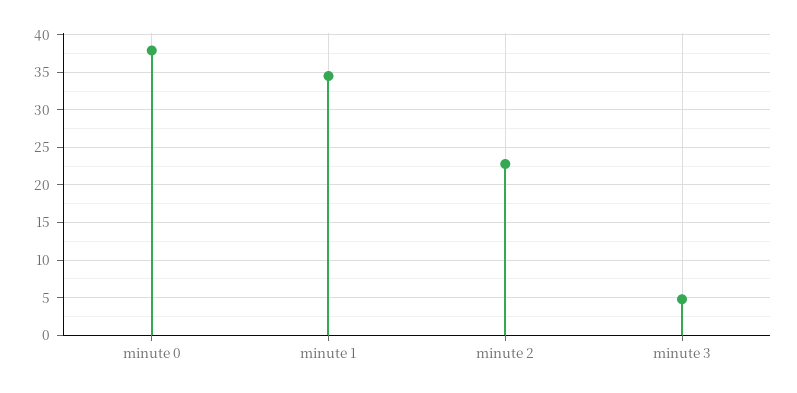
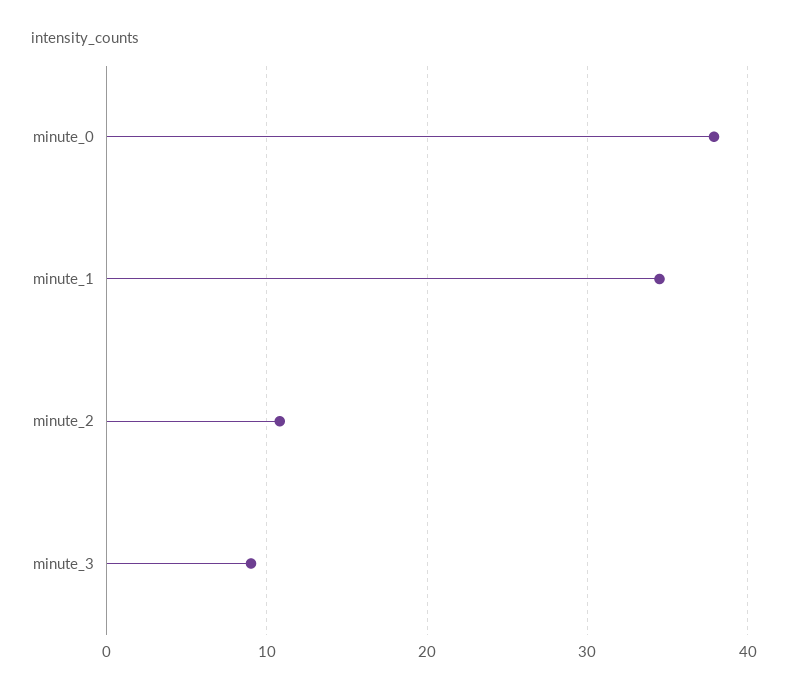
  {
    "minute 0": 38,
    "minute 1": 35,
-   "minute 2": 23,
+   "minute 2": 11,
-   "minute 3": 5
+   "minute 3": 9
  }

